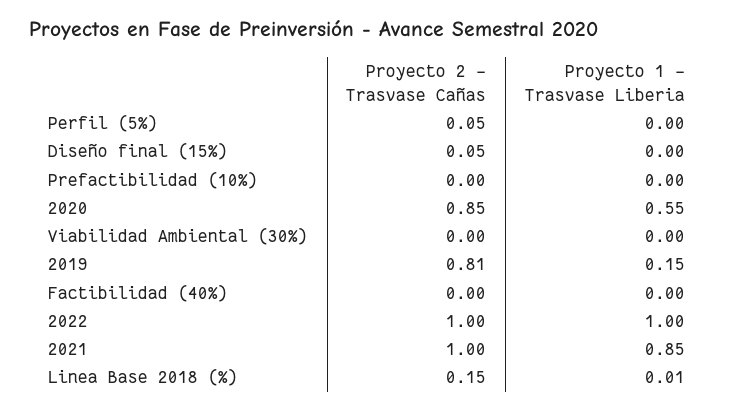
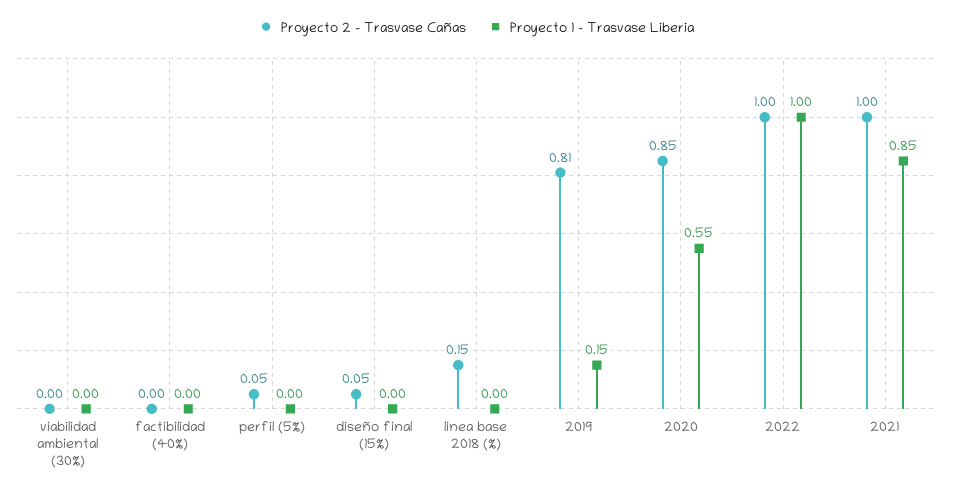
  {
    "Proyecto 2 - Trasvase Cañas": {
      "Perfil (5%)": 0.05,
      "Diseño final (15%)": 0.05,
-     "Prefactibilidad (10%)": 0,
      "2020": 0.85,
      "Viabilidad Ambiental (30%)": 0,
      "2019": 0.81,
      "Factibilidad (40%)": 0,
      "2022": 1,
      "2021": 1,
      "Linea Base 2018 (%)": 0.15
    },
    "Proyecto 1 - Trasvase Liberia": {
      "Perfil (5%)": 0,
      "Diseño final (15%)": 0,
-     "Prefactibilidad (10%)": 0,
      "2020": 0.55,
      "Viabilidad Ambiental (30%)": 0,
      "2019": 0.15,
      "Factibilidad (40%)": 0,
      "2022": 1,
      "2021": 0.85,
-     "Linea Base 2018 (%)": 0.01
+     "Linea Base 2018 (%)": 0
    }
  }

